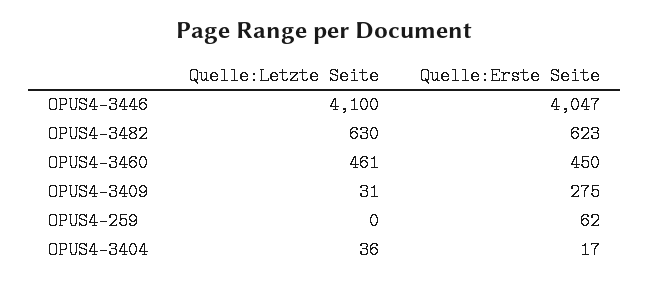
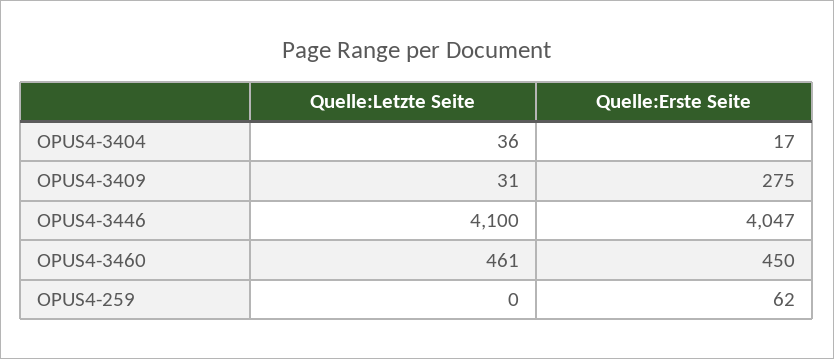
  {
    "Quelle:Letzte Seite": {
      "OPUS4-3446": 4100,
-     "OPUS4-3482": 630,
      "OPUS4-3460": 461,
      "OPUS4-3409": 31,
      "OPUS4-259": 0,
      "OPUS4-3404": 36
    },
    "Quelle:Erste Seite": {
      "OPUS4-3446": 4047,
-     "OPUS4-3482": 623,
      "OPUS4-3460": 450,
      "OPUS4-3409": 275,
      "OPUS4-259": 62,
      "OPUS4-3404": 17
    }
  }

